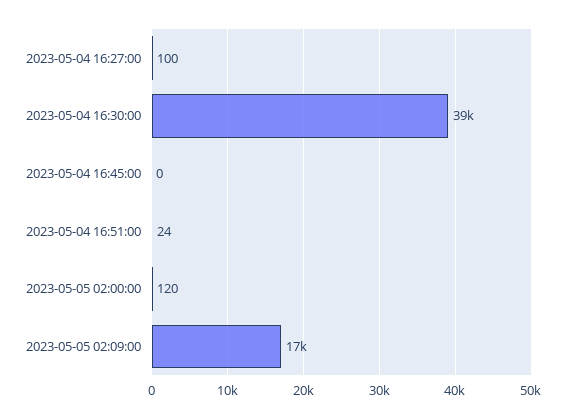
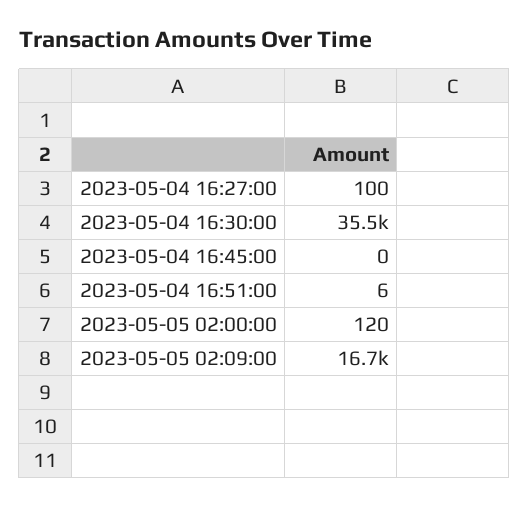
  {
    "2023-05-04 16:27:00": 100,
-   "2023-05-04 16:30:00": 39000,
+   "2023-05-04 16:30:00": 35500,
    "2023-05-04 16:45:00": 0,
-   "2023-05-04 16:51:00": 24,
+   "2023-05-04 16:51:00": 6,
    "2023-05-05 02:00:00": 120,
    "2023-05-05 02:09:00": 16700
  }

